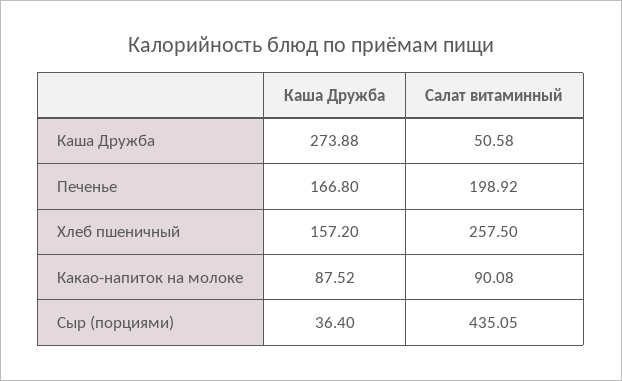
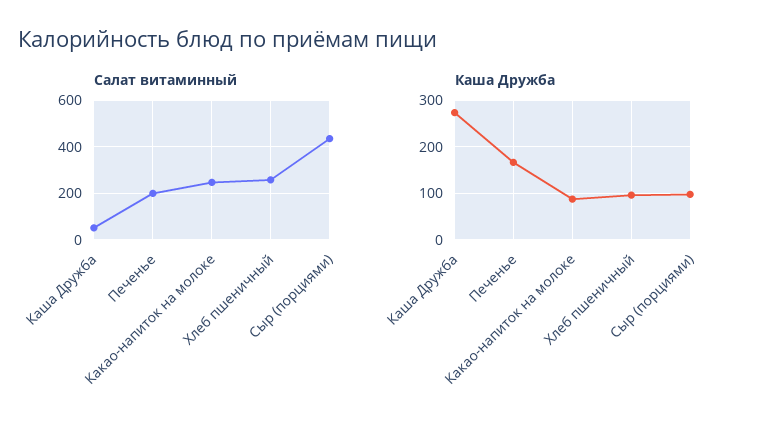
  {
    "Каша Дружба": {
      "Каша Дружба": 273.88,
      "Печенье": 166.8,
-     "Хлеб пшеничный": 157.2,
+     "Хлеб пшеничный": 100,
      "Какао-напиток на молоке": 87.52,
-     "Сыр (порциями)": 36.4
+     "Сыр (порциями)": 100
    },
    "Салат витаминный": {
      "Каша Дружба": 50.58,
      "Печенье": 198.92,
      "Хлеб пшеничный": 257.5,
-     "Какао-напиток на молоке": 90.08,
+     "Какао-напиток на молоке": 250,
      "Сыр (порциями)": 435.05
    }
  }

